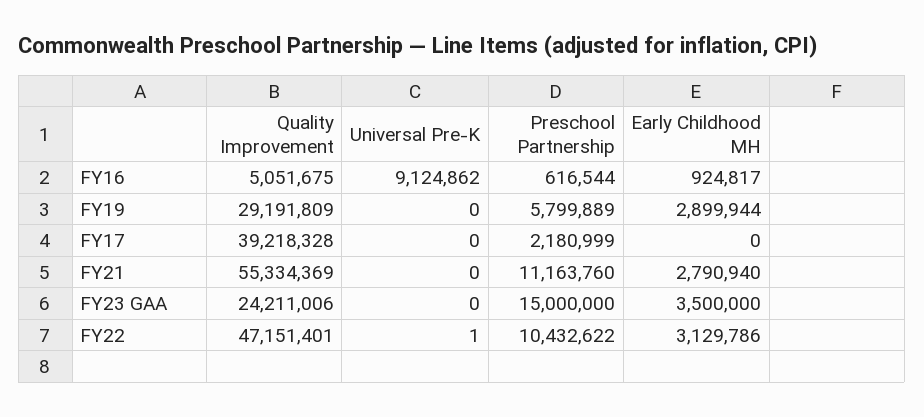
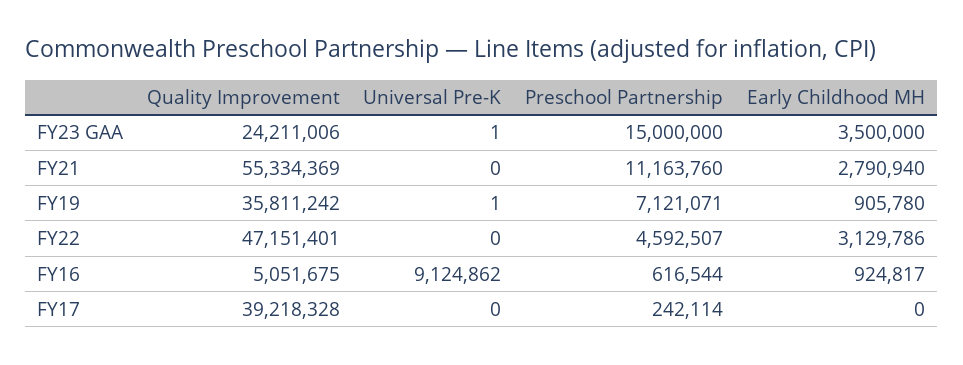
  {
    "Quality Improvement": {
      "FY16": 5051675,
-     "FY19": 29191809,
+     "FY19": 35811242,
      "FY17": 39218328,
      "FY21": 55334369,
      "FY23 GAA": 24211006,
      "FY22": 47151401
    },
    "Universal Pre-K": {
      "FY16": 9124862,
-     "FY19": 0,
+     "FY19": 1,
      "FY17": 0,
      "FY21": 0,
-     "FY23 GAA": 0,
+     "FY23 GAA": 1,
-     "FY22": 1
+     "FY22": 0
    },
    "Preschool Partnership": {
      "FY16": 616544,
-     "FY19": 5799889,
+     "FY19": 7121071,
-     "FY17": 2180999,
+     "FY17": 242114,
      "FY21": 11163760,
      "FY23 GAA": 15000000,
-     "FY22": 10432622
+     "FY22": 4592507
    },
    "Early Childhood MH": {
      "FY16": 924817,
-     "FY19": 2899944,
+     "FY19": 905780,
      "FY17": 0,
      "FY21": 2790940,
      "FY23 GAA": 3500000,
      "FY22": 3129786
    }
  }

